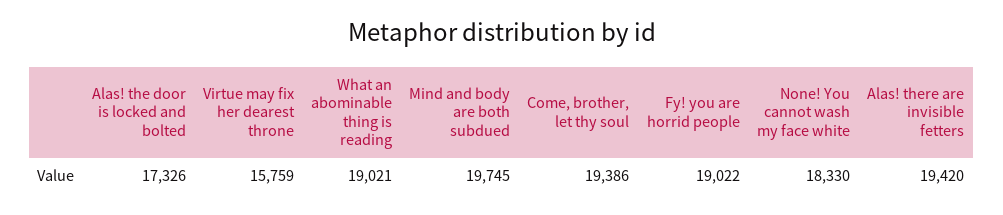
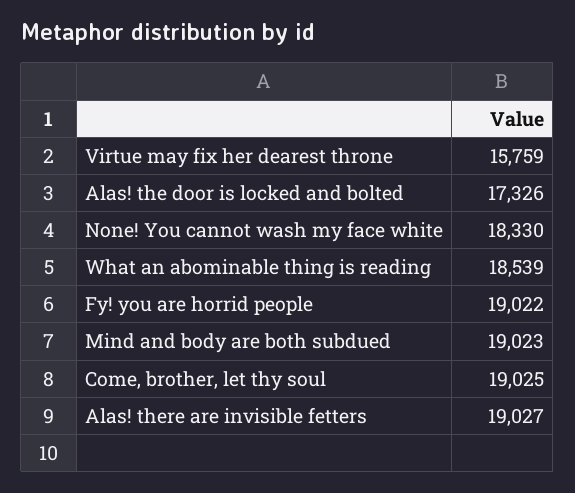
  {
    "Alas! the door is locked and bolted": 17326,
    "Virtue may fix her dearest throne": 15759,
-   "What an abominable thing is reading": 19021,
+   "What an abominable thing is reading": 18539,
-   "Mind and body are both subdued": 19745,
+   "Mind and body are both subdued": 19023,
-   "Come, brother, let thy soul": 19386,
+   "Come, brother, let thy soul": 19025,
    "Fy! you are horrid people": 19022,
    "None! You cannot wash my face white": 18330,
-   "Alas! there are invisible fetters": 19420
+   "Alas! there are invisible fetters": 19027
  }

